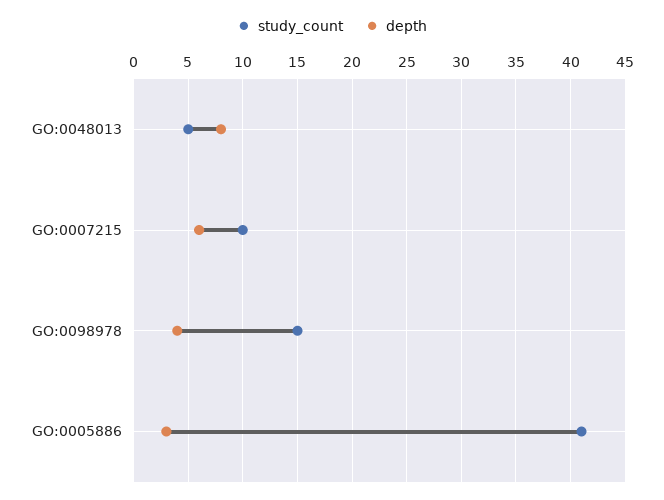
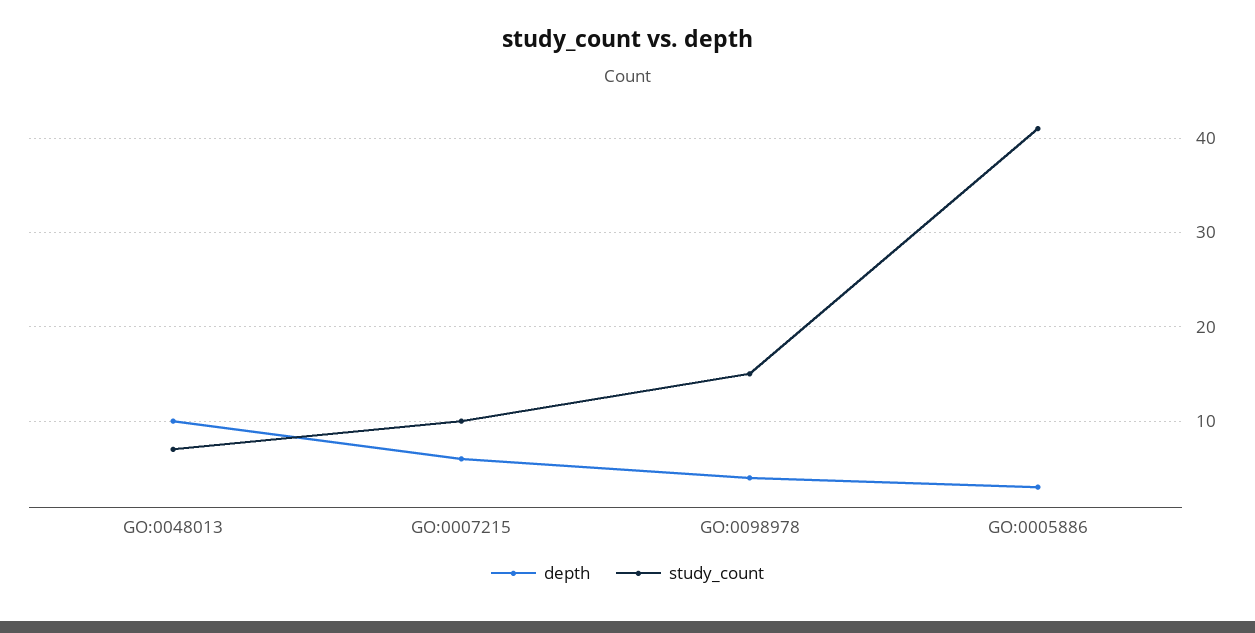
  {
    "study_count": {
-     "GO:0048013": 5,
+     "GO:0048013": 7,
      "GO:0007215": 10,
      "GO:0098978": 15,
      "GO:0005886": 41
    },
    "depth": {
-     "GO:0048013": 8,
+     "GO:0048013": 10,
      "GO:0007215": 6,
      "GO:0098978": 4,
      "GO:0005886": 3
    }
  }

